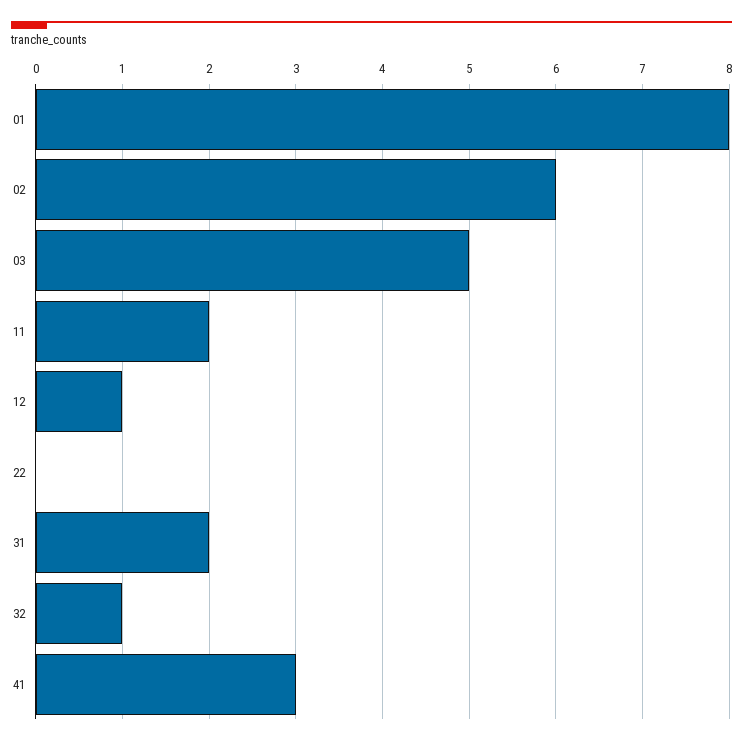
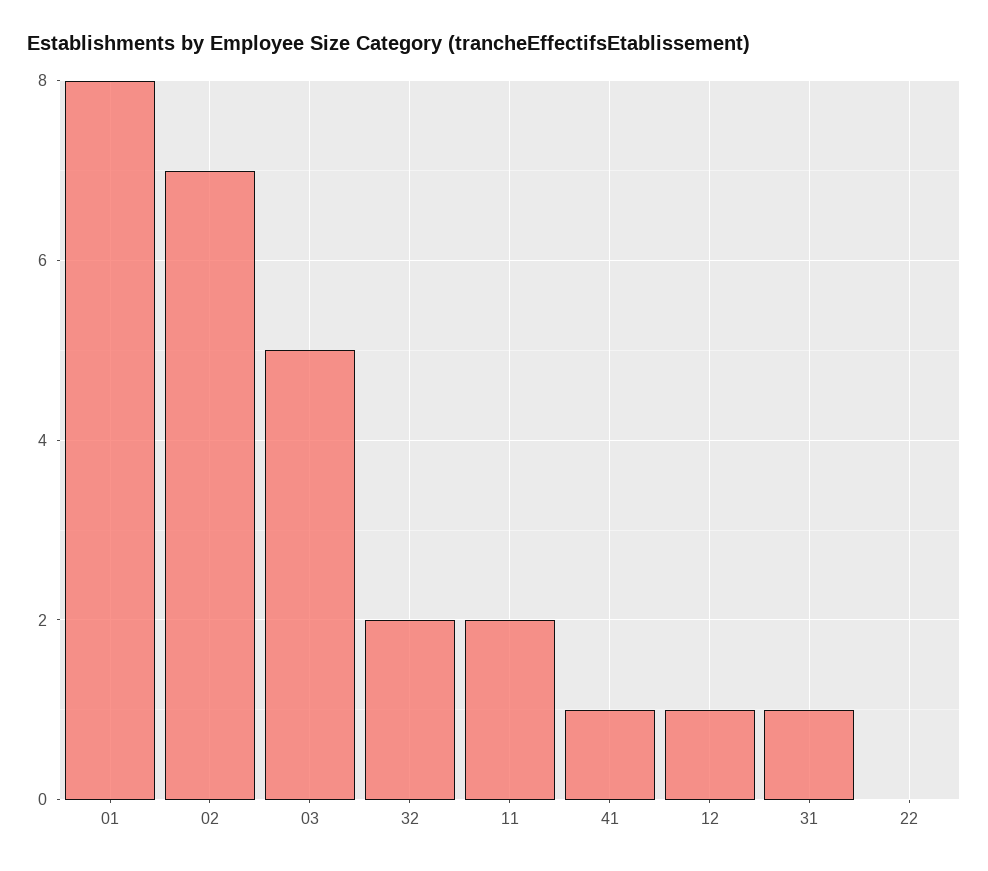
  {
    "01": 8,
-   "02": 6,
+   "02": 7,
    "03": 5,
    "11": 2,
    "12": 1,
    "22": 0,
-   "31": 2,
+   "31": 1,
-   "32": 1,
+   "32": 2,
-   "41": 3
+   "41": 1
  }

